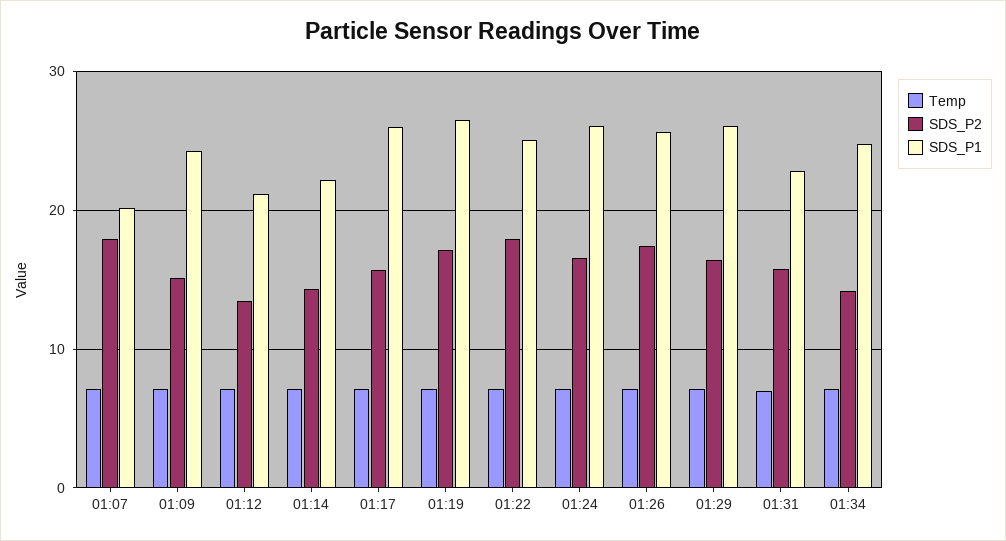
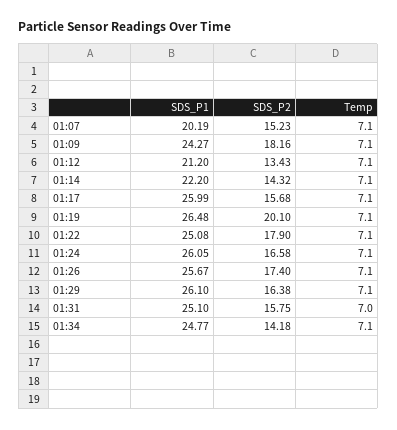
  {
    "Temp": {
      "01:07": 7.1,
      "01:09": 7.1,
      "01:12": 7.1,
      "01:14": 7.1,
      "01:17": 7.1,
      "01:19": 7.1,
      "01:22": 7.1,
      "01:24": 7.1,
      "01:26": 7.1,
      "01:29": 7.1,
      "01:31": 7,
      "01:34": 7.1
    },
    "SDS_P2": {
-     "01:07": 18,
+     "01:07": 15.23,
-     "01:09": 15,
+     "01:09": 18.16,
      "01:12": 13.43,
      "01:14": 14.32,
      "01:17": 15.68,
-     "01:19": 17,
+     "01:19": 20.1,
      "01:22": 17.9,
      "01:24": 16.58,
      "01:26": 17.4,
      "01:29": 16.38,
      "01:31": 15.75,
      "01:34": 14.18
    },
    "SDS_P1": {
      "01:07": 20.19,
      "01:09": 24.27,
      "01:12": 21.2,
      "01:14": 22.2,
      "01:17": 25.99,
      "01:19": 26.48,
      "01:22": 25.08,
      "01:24": 26.05,
      "01:26": 25.67,
      "01:29": 26.1,
-     "01:31": 23,
+     "01:31": 25.1,
      "01:34": 24.77
    }
  }

